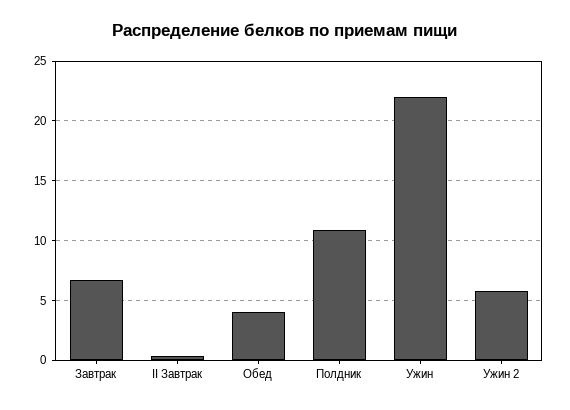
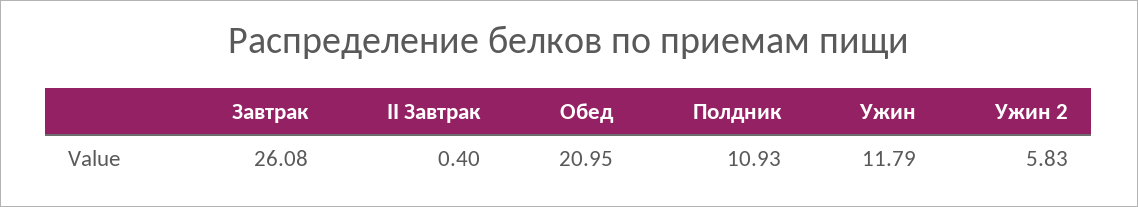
  {
-   "Завтрак": 7,
+   "Завтрак": 26.08,
    "II Завтрак": 0.4,
-   "Обед": 4,
+   "Обед": 20.95,
    "Полдник": 10.93,
-   "Ужин": 22,
+   "Ужин": 11.79,
    "Ужин 2": 5.83
  }

